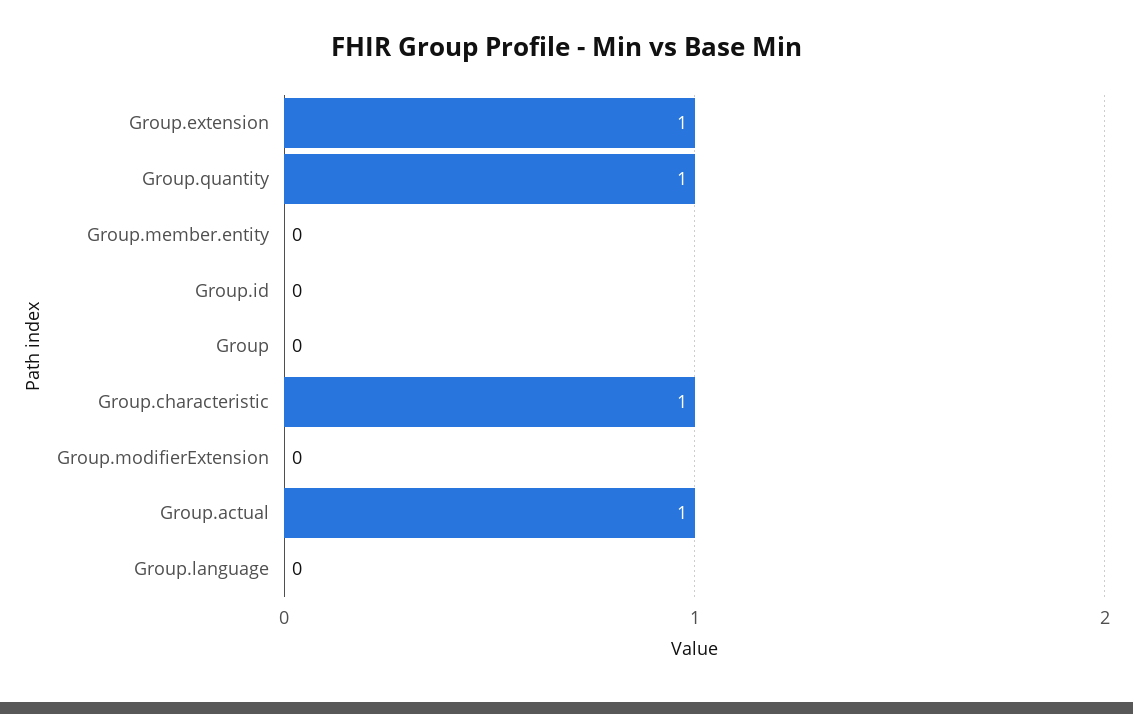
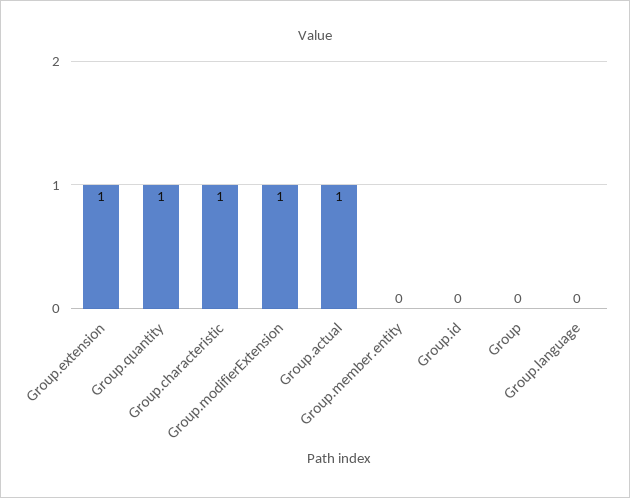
  {
    "Group.extension": 1,
    "Group.quantity": 1,
    "Group.member.entity": 0,
    "Group.id": 0,
    "Group": 0,
    "Group.characteristic": 1,
-   "Group.modifierExtension": 0,
+   "Group.modifierExtension": 1,
    "Group.actual": 1,
    "Group.language": 0
  }

